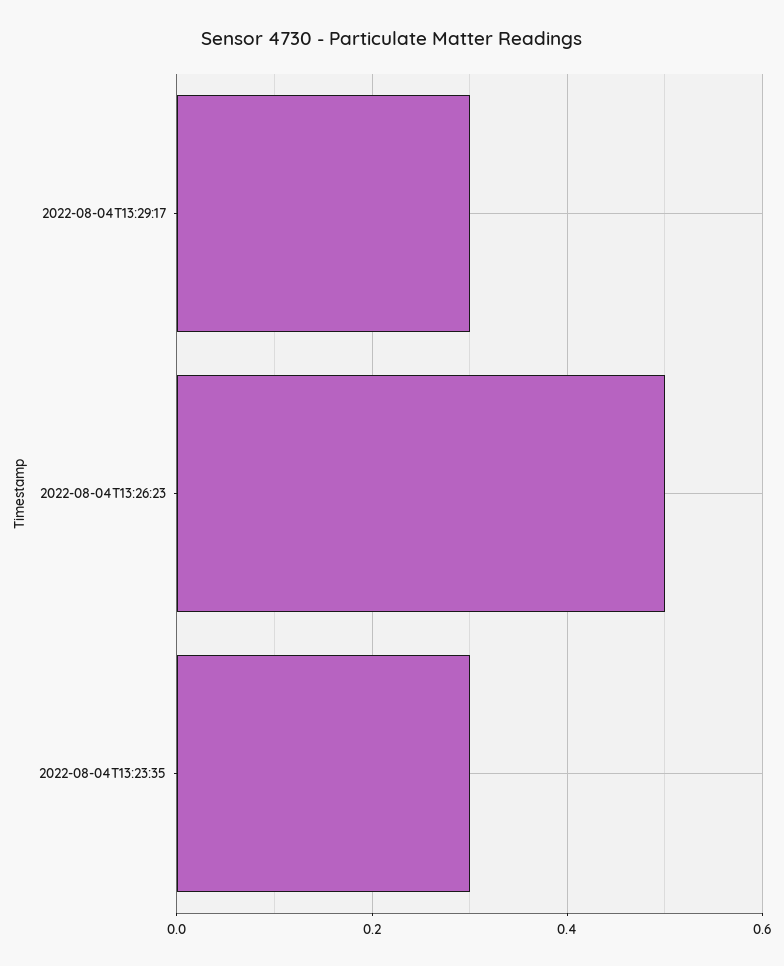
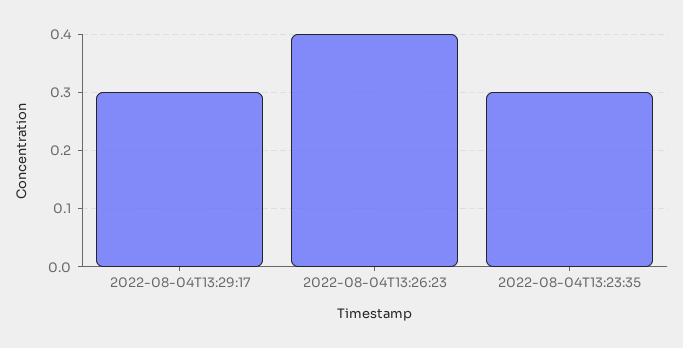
  {
    "2022-08-04T13:29:17": 0.3,
-   "2022-08-04T13:26:23": 0.5,
+   "2022-08-04T13:26:23": 0.4,
    "2022-08-04T13:23:35": 0.3
  }

